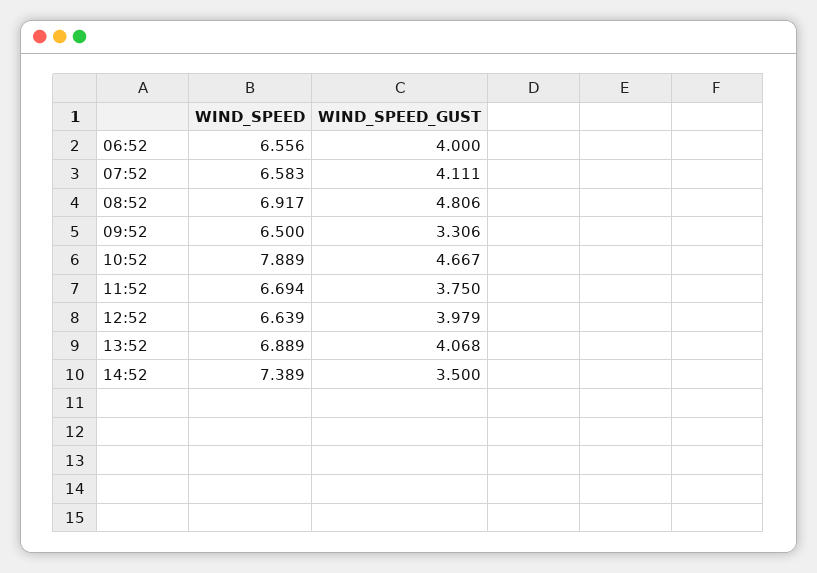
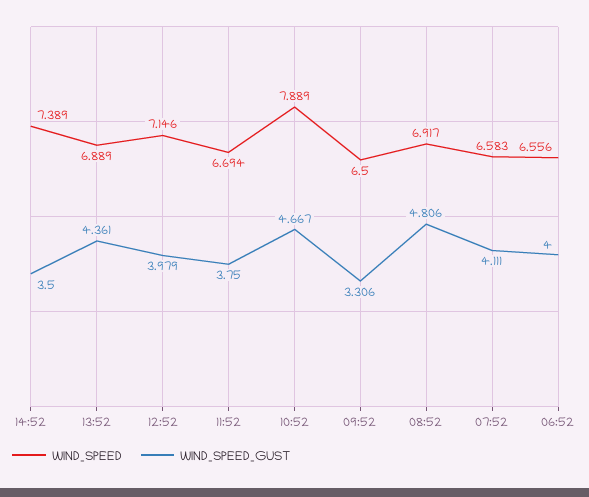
  {
    "WIND_SPEED": {
      "06:52": 6.556,
      "07:52": 6.583,
      "08:52": 6.917,
      "09:52": 6.5,
      "10:52": 7.889,
      "11:52": 6.694,
-     "12:52": 6.639,
+     "12:52": 7.146,
      "13:52": 6.889,
      "14:52": 7.389
    },
    "WIND_SPEED_GUST": {
      "06:52": 4,
      "07:52": 4.111,
      "08:52": 4.806,
      "09:52": 3.306,
      "10:52": 4.667,
      "11:52": 3.75,
      "12:52": 3.979,
-     "13:52": 4.068,
+     "13:52": 4.361,
      "14:52": 3.5
    }
  }

